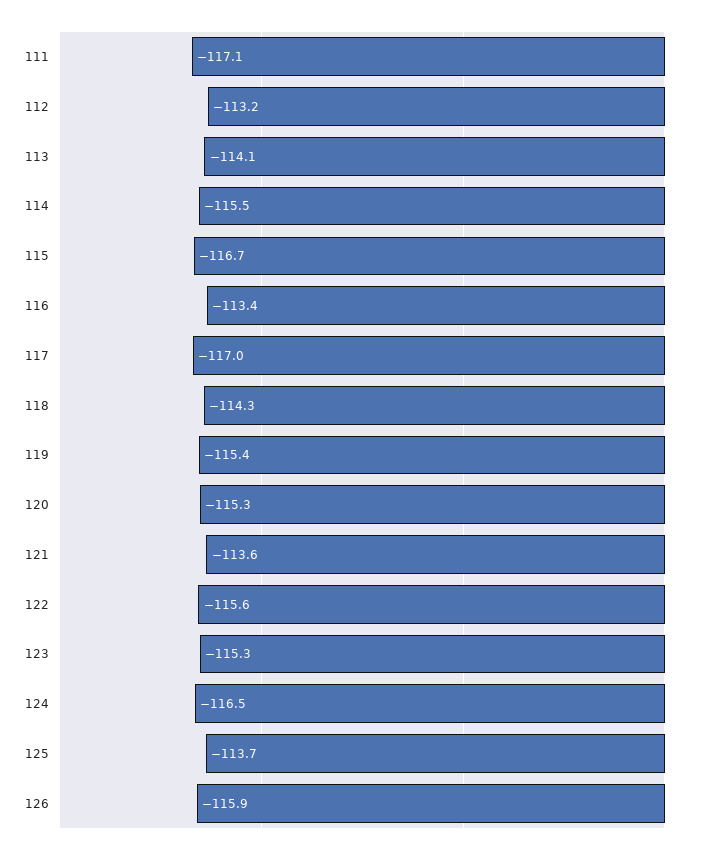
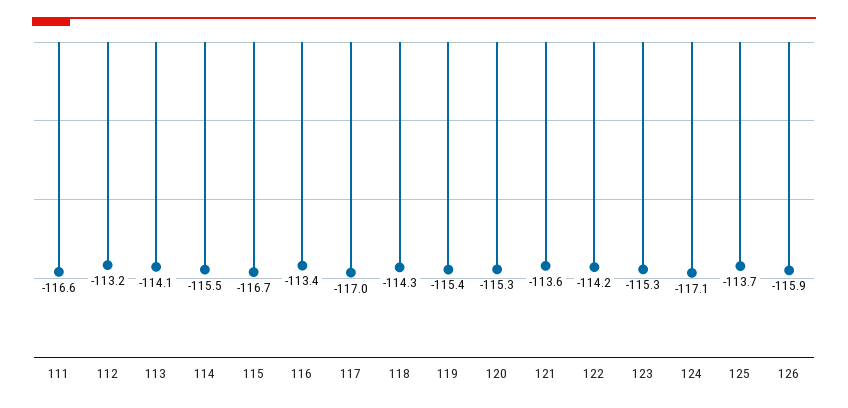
  {
-   "111": -117.1,
+   "111": -116.6,
    "112": -113.2,
    "113": -114.1,
    "114": -115.5,
    "115": -116.7,
    "116": -113.4,
    "117": -117,
    "118": -114.3,
    "119": -115.4,
    "120": -115.3,
    "121": -113.6,
-   "122": -115.6,
+   "122": -114.2,
    "123": -115.3,
-   "124": -116.5,
+   "124": -117.1,
    "125": -113.7,
    "126": -115.9
  }

